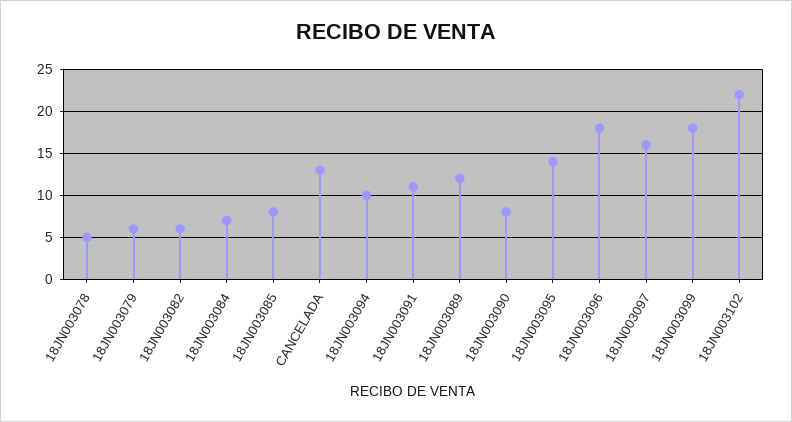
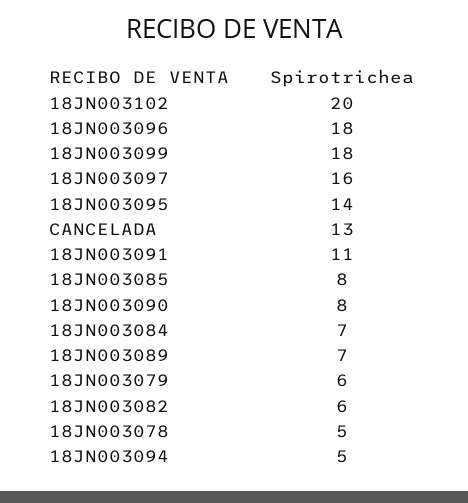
  {
    "18JN003078": 5,
    "18JN003079": 6,
    "18JN003082": 6,
    "18JN003084": 7,
    "18JN003085": 8,
    "CANCELADA": 13,
-   "18JN003094": 10,
+   "18JN003094": 5,
    "18JN003091": 11,
-   "18JN003089": 12,
+   "18JN003089": 7,
    "18JN003090": 8,
    "18JN003095": 14,
    "18JN003096": 18,
    "18JN003097": 16,
    "18JN003099": 18,
-   "18JN003102": 22
+   "18JN003102": 20
  }

